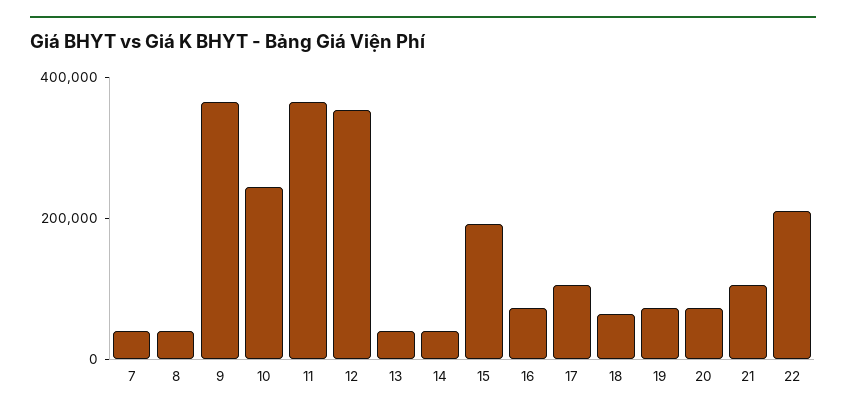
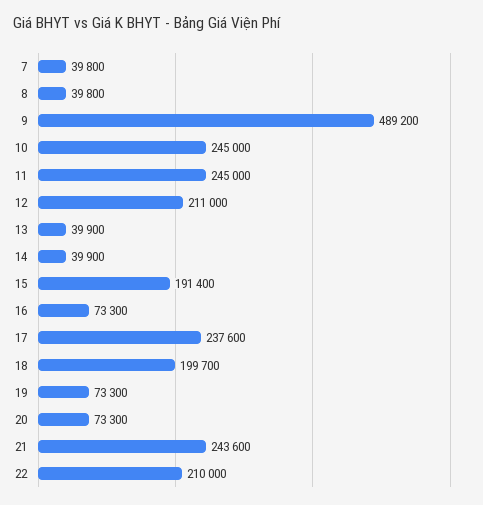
  {
    "7": 39800,
    "8": 39800,
-   "9": 350000,
+   "9": 489200,
    "10": 245000,
-   "11": 350000,
+   "11": 245000,
-   "12": 350000,
+   "12": 211000,
    "13": 39900,
    "14": 39900,
    "15": 191400,
    "16": 73300,
-   "17": 100000,
+   "17": 237600,
-   "18": 50000,
+   "18": 199700,
    "19": 73300,
    "20": 73300,
-   "21": 100000,
+   "21": 243600,
    "22": 210000
  }

